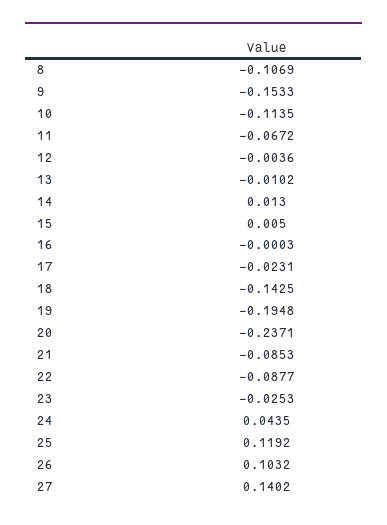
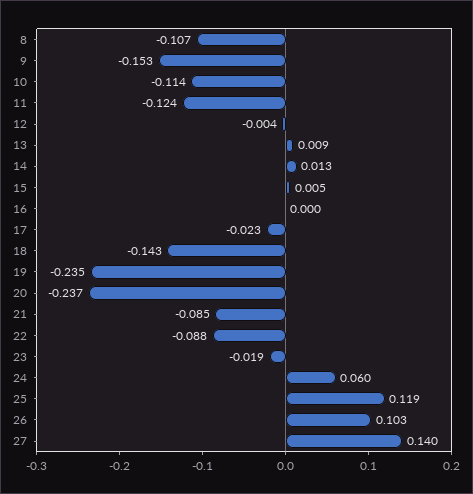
  {
    "8": -0.1069,
    "9": -0.1533,
    "10": -0.1135,
-   "11": -0.0672,
+   "11": -0.124,
    "12": -0.0036,
-   "13": -0.0102,
+   "13": 0.009,
    "14": 0.013,
    "15": 0.005,
    "16": -0.0003,
    "17": -0.0231,
    "18": -0.1425,
-   "19": -0.1948,
+   "19": -0.235,
    "20": -0.2371,
    "21": -0.0853,
    "22": -0.0877,
-   "23": -0.0253,
+   "23": -0.019,
-   "24": 0.0435,
+   "24": 0.06,
    "25": 0.1192,
    "26": 0.1032,
    "27": 0.1402
  }

